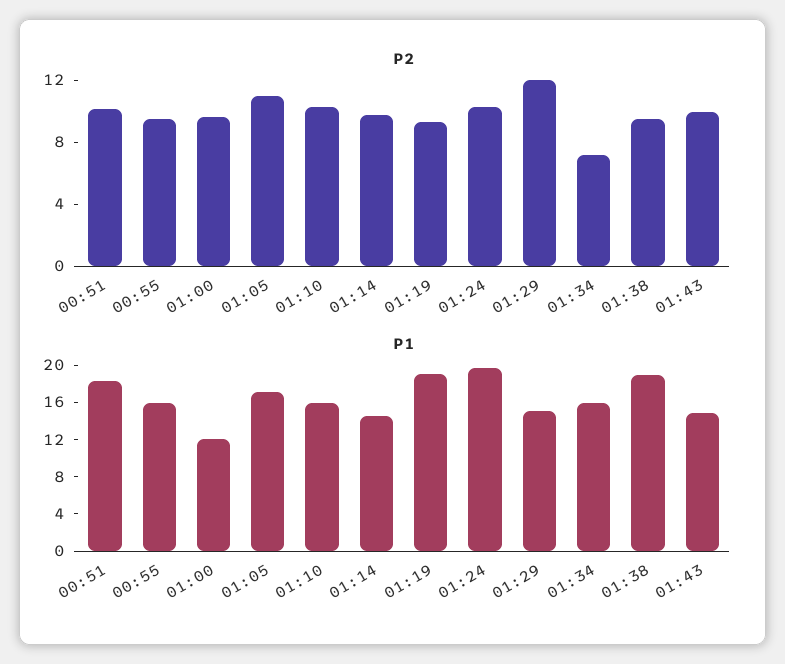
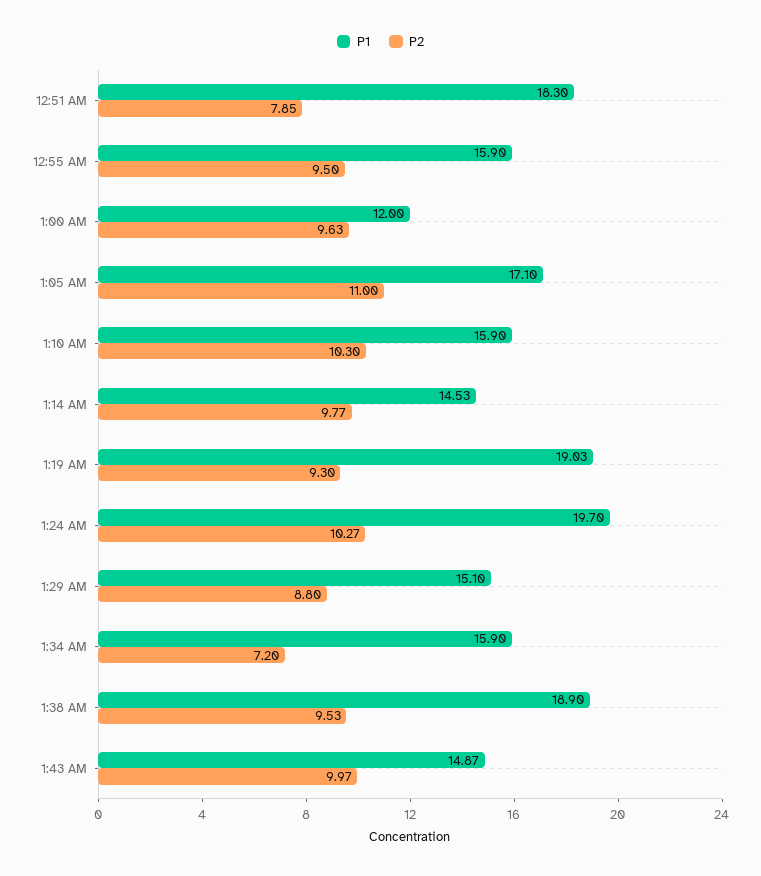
  {
    "P2": {
-     "00:51": 10,
+     "00:51": 7.85,
      "00:55": 9.5,
      "01:00": 9.63,
      "01:05": 11,
      "01:10": 10.3,
      "01:14": 9.77,
      "01:19": 9.3,
      "01:24": 10.27,
-     "01:29": 12,
+     "01:29": 8.8,
      "01:34": 7.2,
      "01:38": 9.53,
      "01:43": 9.97
    },
    "P1": {
      "00:51": 18.3,
      "00:55": 15.9,
      "01:00": 12,
      "01:05": 17.1,
      "01:10": 15.9,
      "01:14": 14.53,
      "01:19": 19.03,
      "01:24": 19.7,
      "01:29": 15.1,
      "01:34": 15.9,
      "01:38": 18.9,
      "01:43": 14.87
    }
  }

